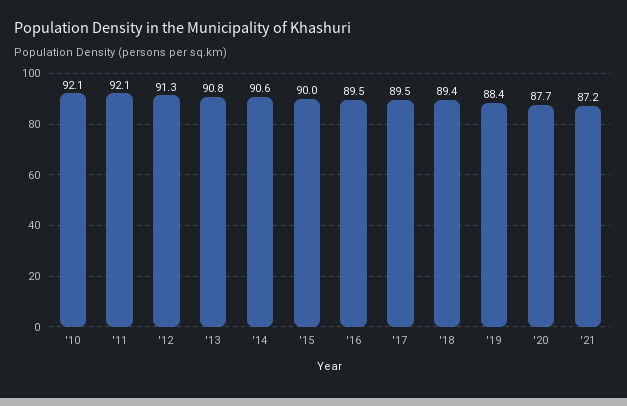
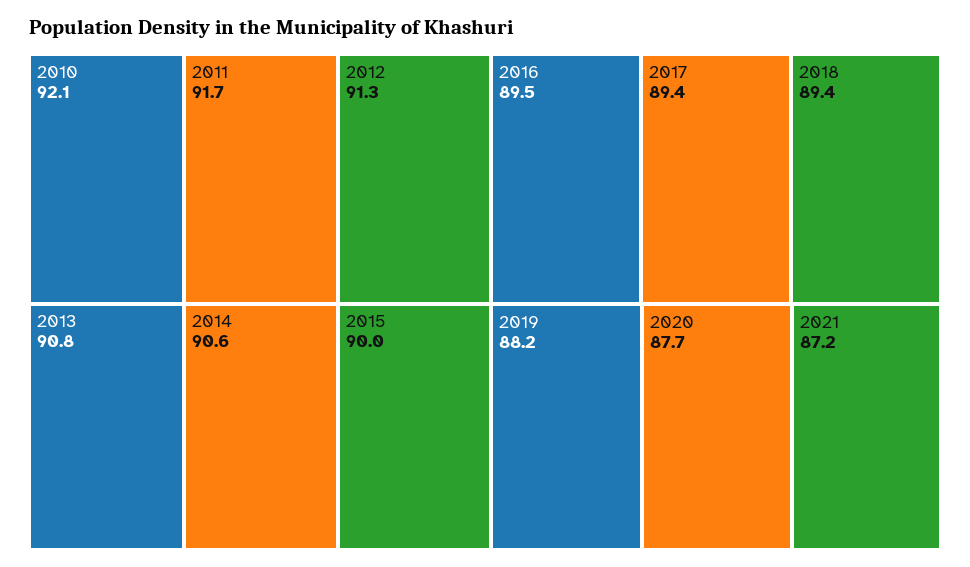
  {
    "'10": 92.1,
-   "'11": 92.1,
+   "'11": 91.7,
    "'12": 91.3,
    "'13": 90.8,
    "'14": 90.6,
    "'15": 90,
    "'16": 89.5,
-   "'17": 89.5,
+   "'17": 89.4,
    "'18": 89.4,
-   "'19": 88.4,
+   "'19": 88.2,
    "'20": 87.7,
    "'21": 87.2
  }

